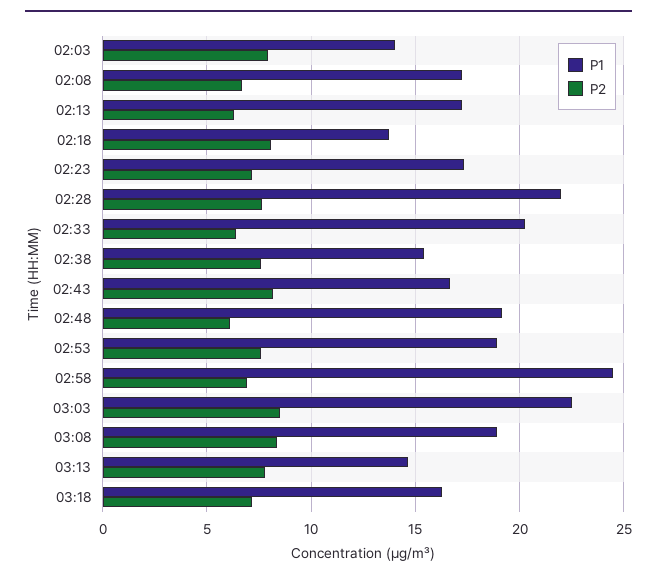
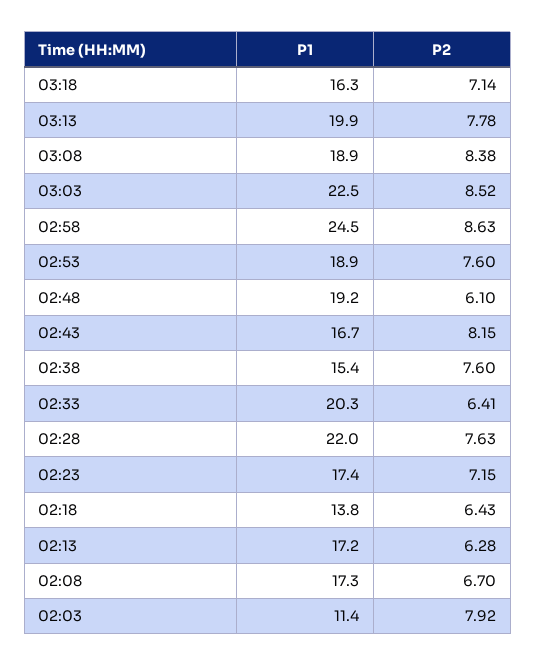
  {
    "P1": {
-     "02:03": 14,
+     "02:03": 11.4,
      "02:08": 17.3,
      "02:13": 17.2,
      "02:18": 13.8,
      "02:23": 17.4,
      "02:28": 22,
      "02:33": 20.3,
      "02:38": 15.4,
      "02:43": 16.7,
      "02:48": 19.2,
      "02:53": 18.9,
      "02:58": 24.5,
      "03:03": 22.5,
      "03:08": 18.9,
-     "03:13": 14.5,
+     "03:13": 19.9,
      "03:18": 16.3
    },
    "P2": {
      "02:03": 7.92,
      "02:08": 6.7,
      "02:13": 6.28,
-     "02:18": 8,
+     "02:18": 6.43,
      "02:23": 7.15,
      "02:28": 7.63,
      "02:33": 6.41,
      "02:38": 7.6,
      "02:43": 8.15,
      "02:48": 6.1,
      "02:53": 7.6,
-     "02:58": 7,
+     "02:58": 8.63,
      "03:03": 8.52,
      "03:08": 8.38,
      "03:13": 7.78,
      "03:18": 7.14
    }
  }

